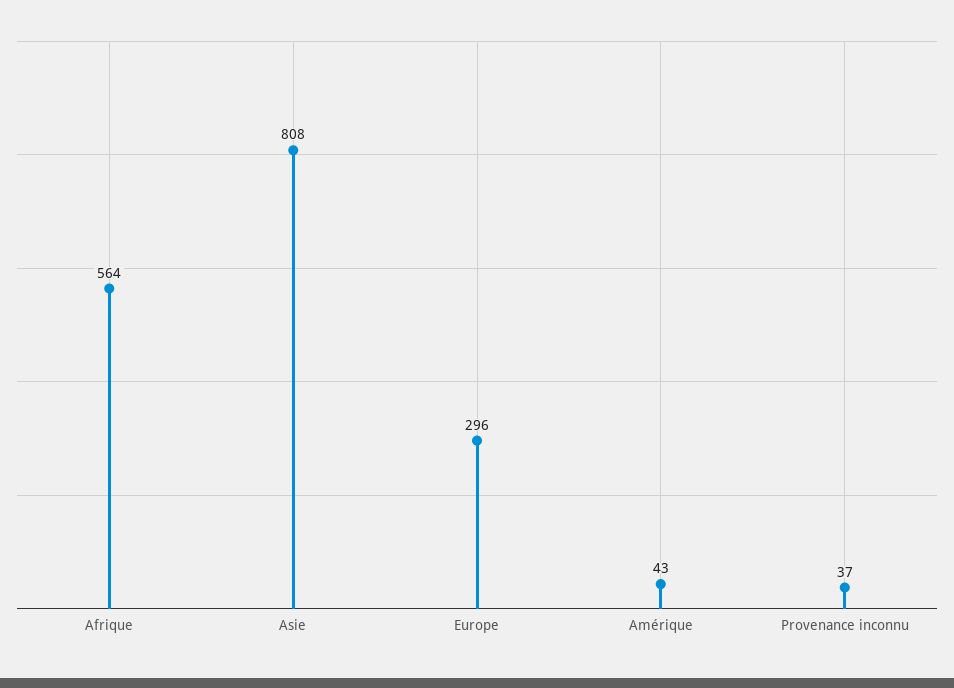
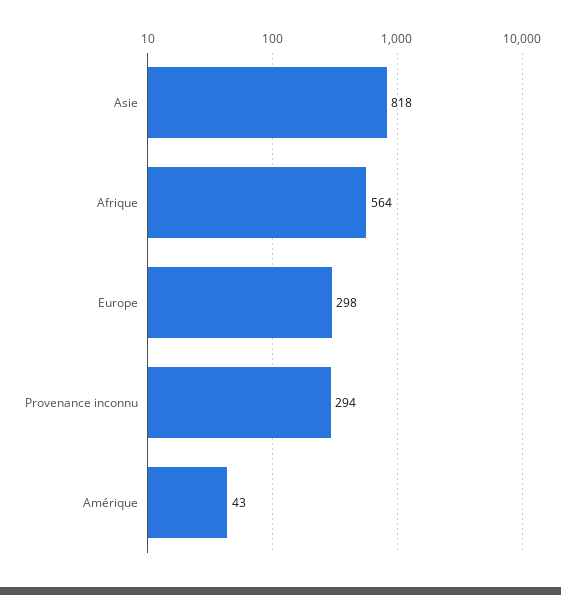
  {
    "Afrique": 564,
-   "Asie": 808,
+   "Asie": 818,
-   "Europe": 296,
+   "Europe": 298,
    "Amérique": 43,
-   "Provenance inconnu": 37
+   "Provenance inconnu": 294
  }

